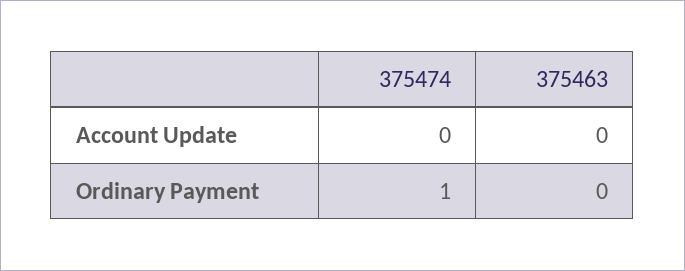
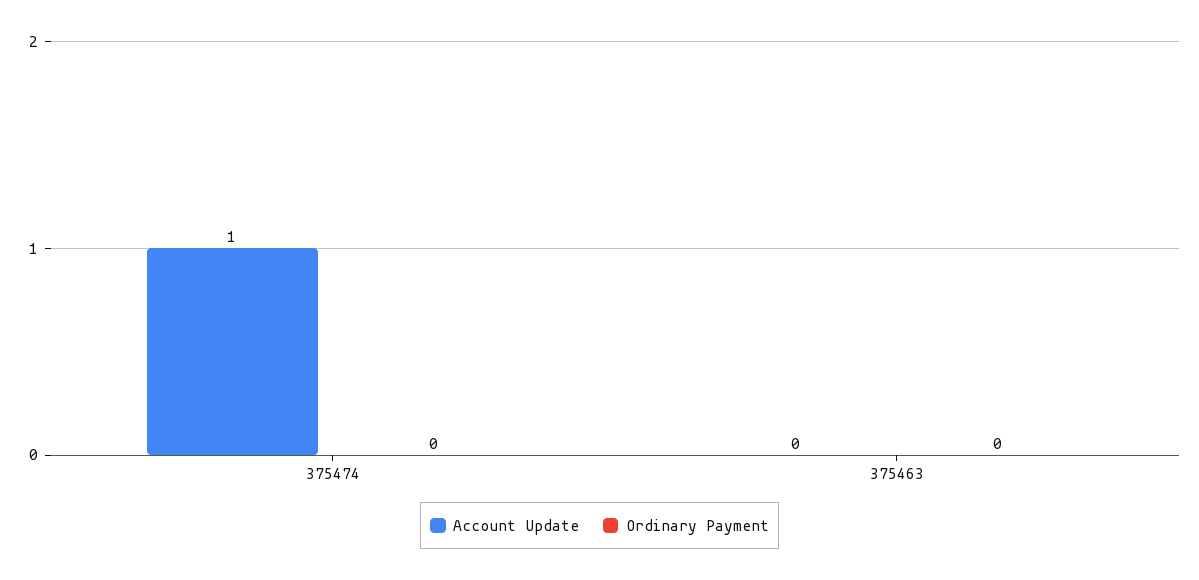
  {
    "Account Update": {
-     "375474": 0,
+     "375474": 1,
      "375463": 0
    },
    "Ordinary Payment": {
-     "375474": 1,
+     "375474": 0,
      "375463": 0
    }
  }

